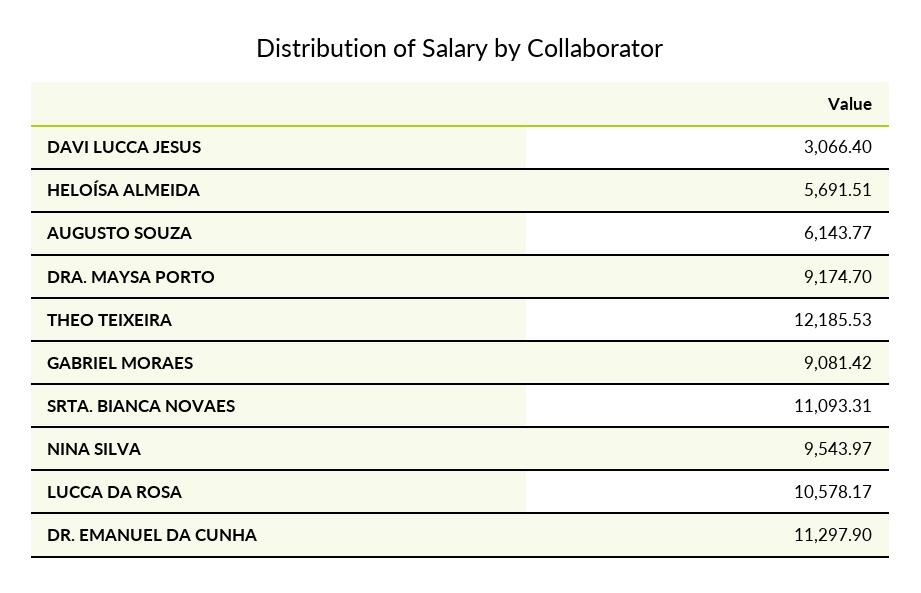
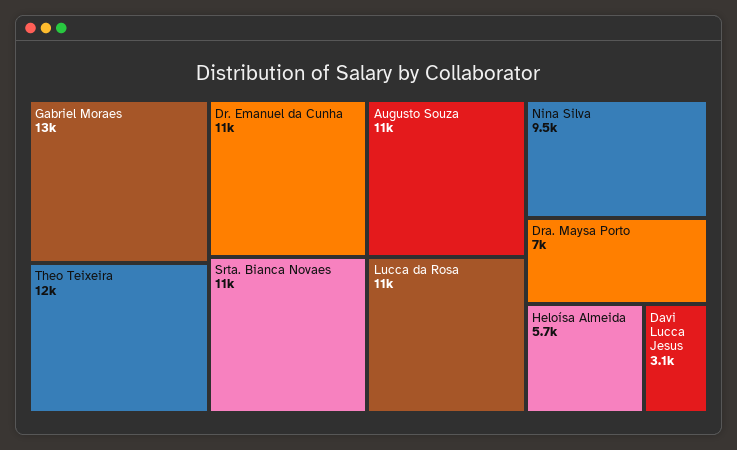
  {
    "DAVI LUCCA JESUS": 3066.4,
    "HELOÍSA ALMEIDA": 5691.51,
-   "AUGUSTO SOUZA": 6143.77,
+   "AUGUSTO SOUZA": 11000,
-   "DRA. MAYSA PORTO": 9174.7,
+   "DRA. MAYSA PORTO": 7000,
    "THEO TEIXEIRA": 12185.53,
-   "GABRIEL MORAES": 9081.42,
+   "GABRIEL MORAES": 13000,
    "SRTA. BIANCA NOVAES": 11093.31,
    "NINA SILVA": 9543.97,
    "LUCCA DA ROSA": 10578.17,
    "DR. EMANUEL DA CUNHA": 11297.9
  }

